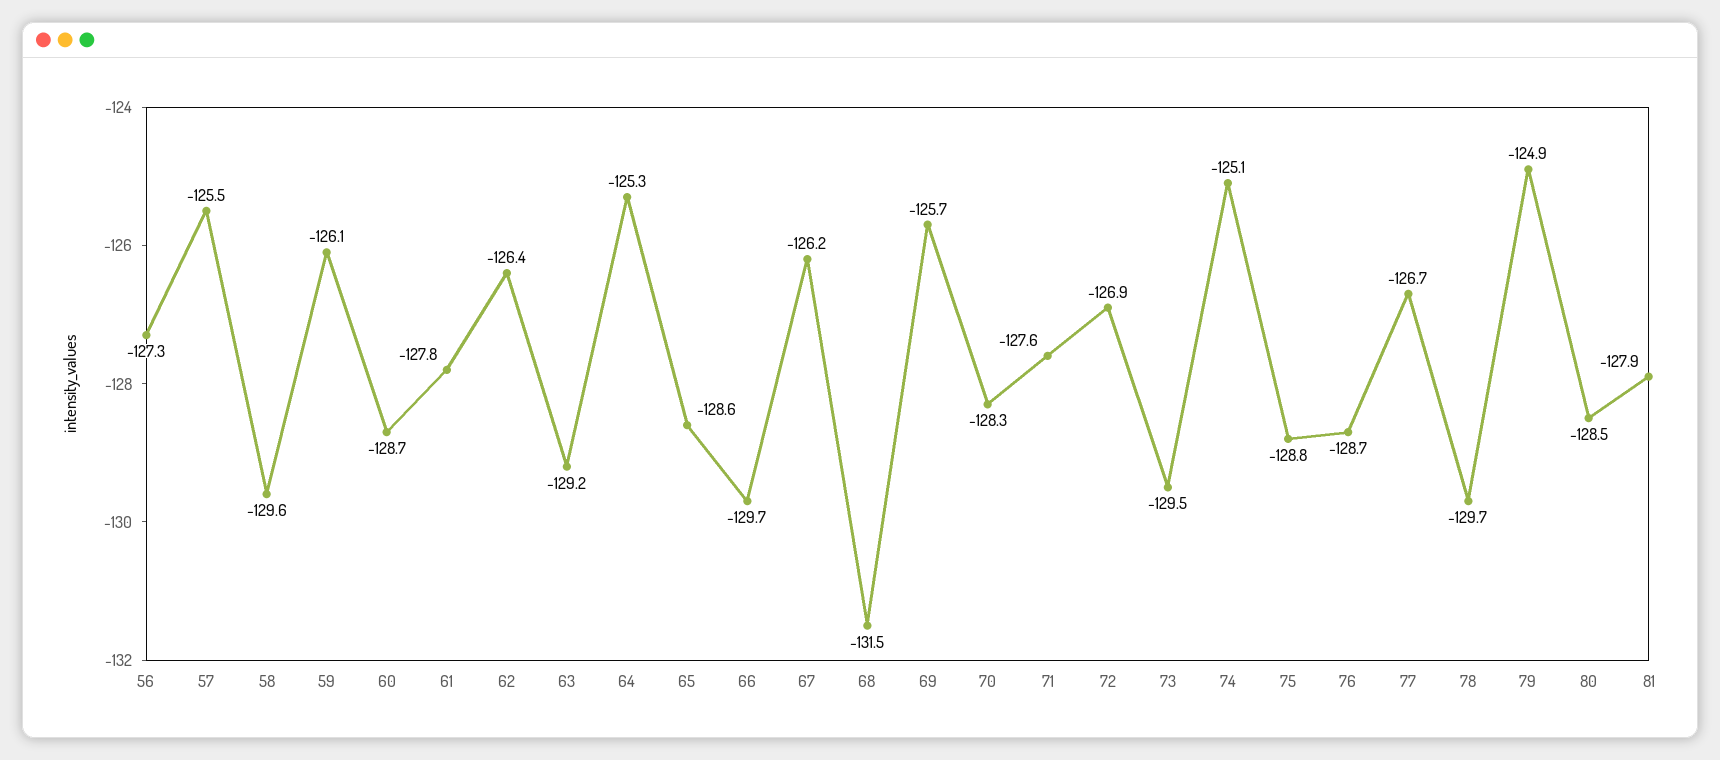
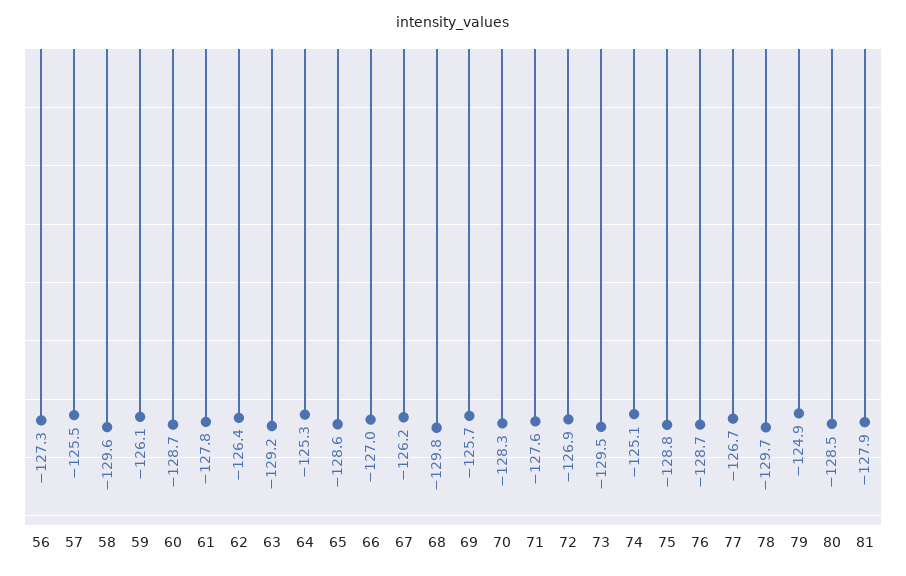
  {
    "56": -127.3,
    "57": -125.5,
    "58": -129.6,
    "59": -126.1,
    "60": -128.7,
    "61": -127.8,
    "62": -126.4,
    "63": -129.2,
    "64": -125.3,
    "65": -128.6,
-   "66": -129.7,
+   "66": -127,
    "67": -126.2,
-   "68": -131.5,
+   "68": -129.8,
    "69": -125.7,
    "70": -128.3,
    "71": -127.6,
    "72": -126.9,
    "73": -129.5,
    "74": -125.1,
    "75": -128.8,
    "76": -128.7,
    "77": -126.7,
    "78": -129.7,
    "79": -124.9,
    "80": -128.5,
    "81": -127.9
  }

